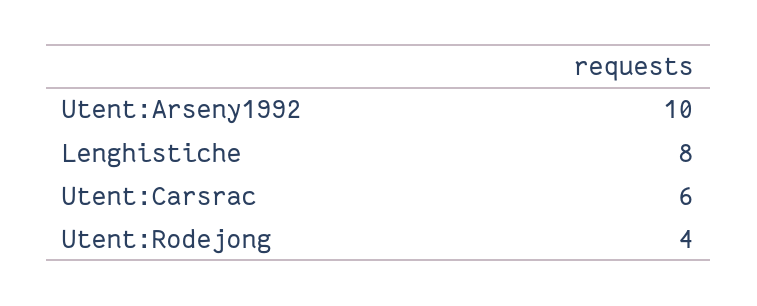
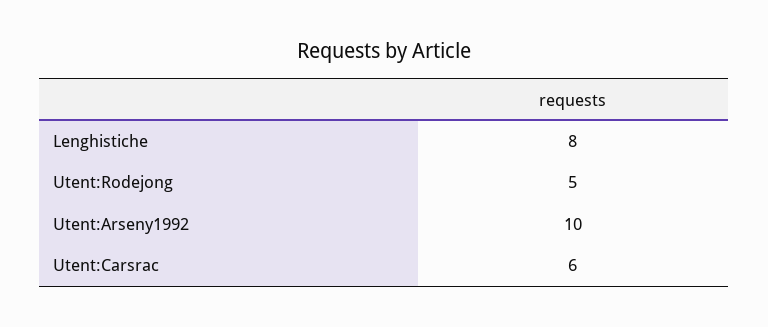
  {
    "Utent:Arseny1992": 10,
    "Lenghistiche": 8,
    "Utent:Carsrac": 6,
-   "Utent:Rodejong": 4
+   "Utent:Rodejong": 5
  }

